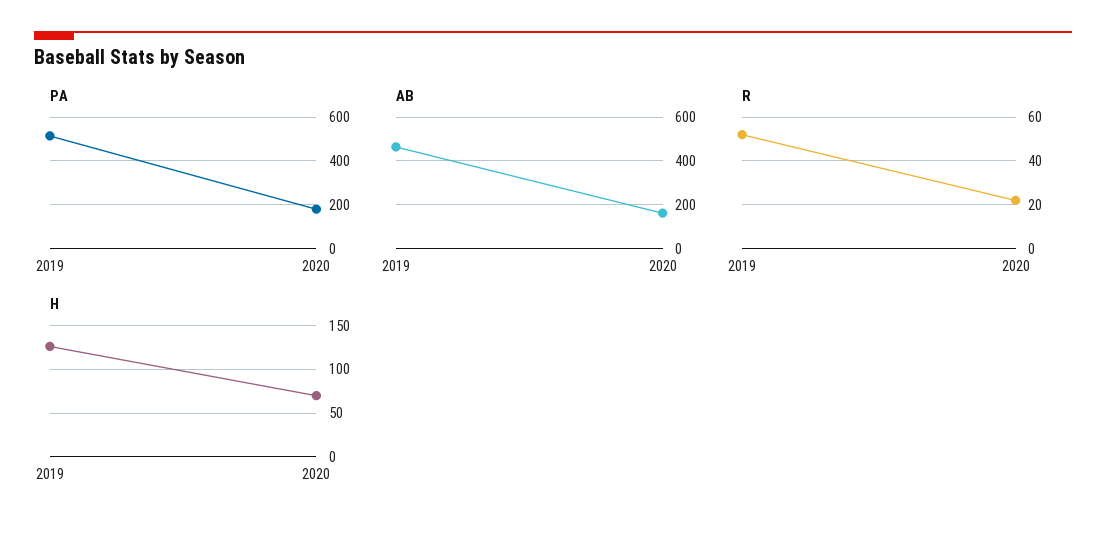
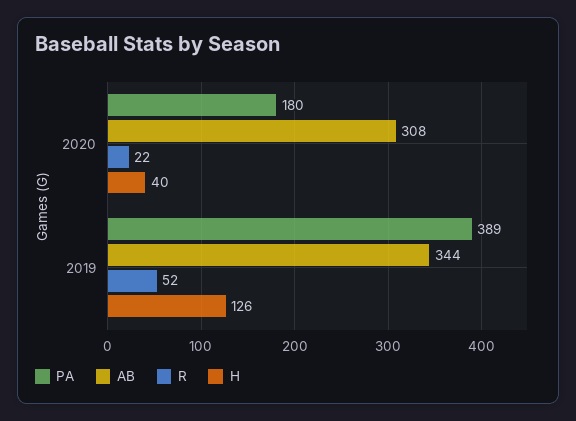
  {
    "PA": {
-     "2019": 500,
+     "2019": 389,
      "2020": 180
    },
    "AB": {
-     "2019": 450,
+     "2019": 344,
-     "2020": 150
+     "2020": 308
    },
    "R": {
      "2019": 52,
      "2020": 22
    },
    "H": {
      "2019": 126,
-     "2020": 70
+     "2020": 40
    }
  }

